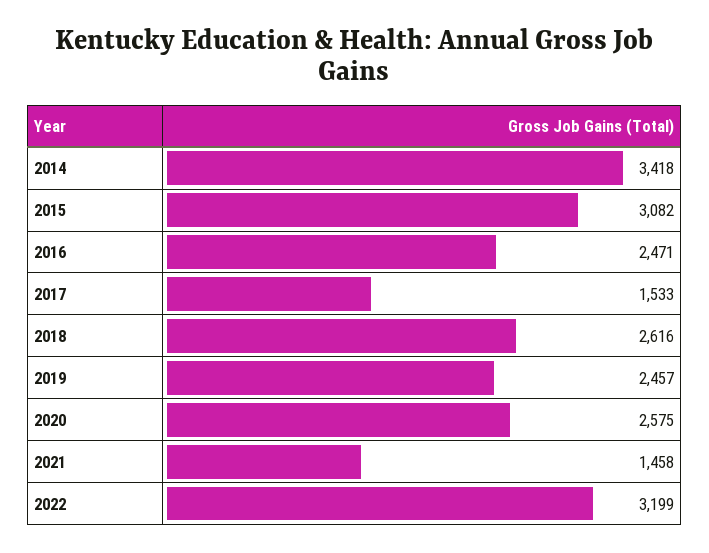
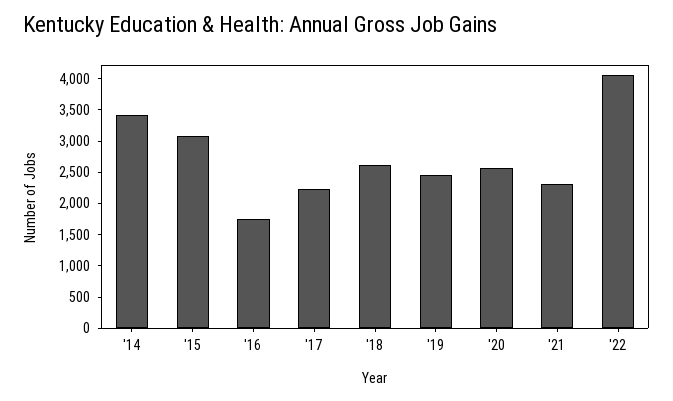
  {
    "2014": 3418,
    "2015": 3082,
-   "2016": 2471,
+   "2016": 1750,
-   "2017": 1533,
+   "2017": 2250,
    "2018": 2616,
    "2019": 2457,
    "2020": 2575,
-   "2021": 1458,
+   "2021": 2250,
-   "2022": 3199
+   "2022": 4000
  }

